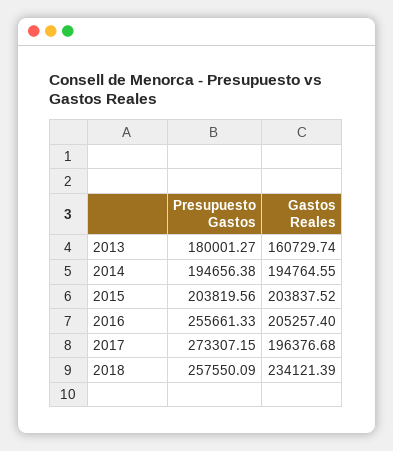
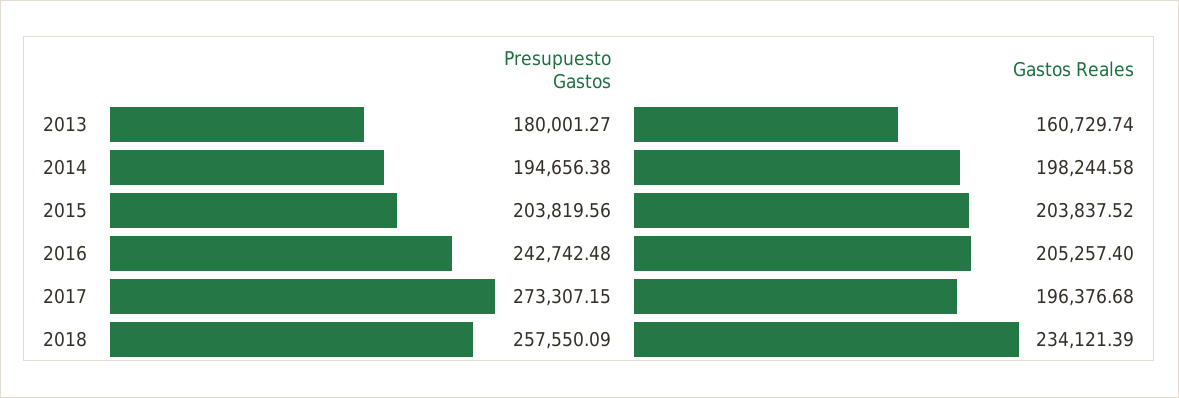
  {
    "Presupuesto Gastos": {
      "2013": 180001.27,
      "2014": 194656.38,
      "2015": 203819.56,
-     "2016": 255661.33,
+     "2016": 242742.48,
      "2017": 273307.15,
      "2018": 257550.09
    },
    "Gastos Reales": {
      "2013": 160729.74,
-     "2014": 194764.55,
+     "2014": 198244.58,
      "2015": 203837.52,
      "2016": 205257.4,
      "2017": 196376.68,
      "2018": 234121.39
    }
  }

